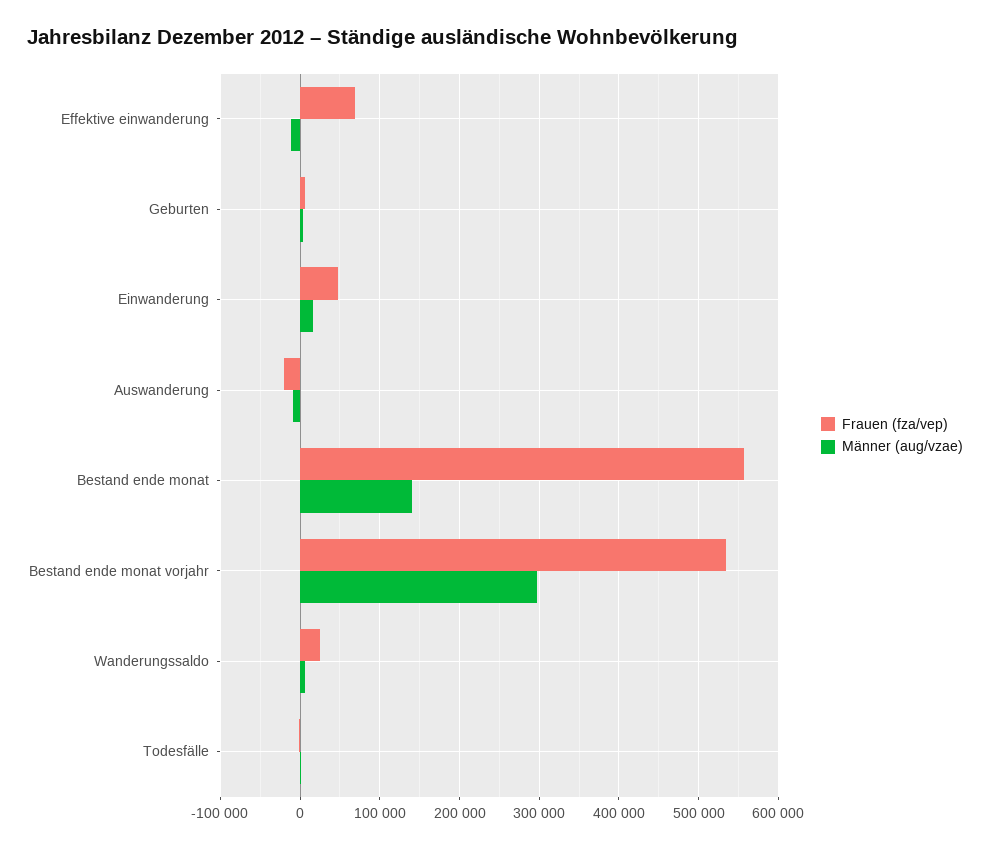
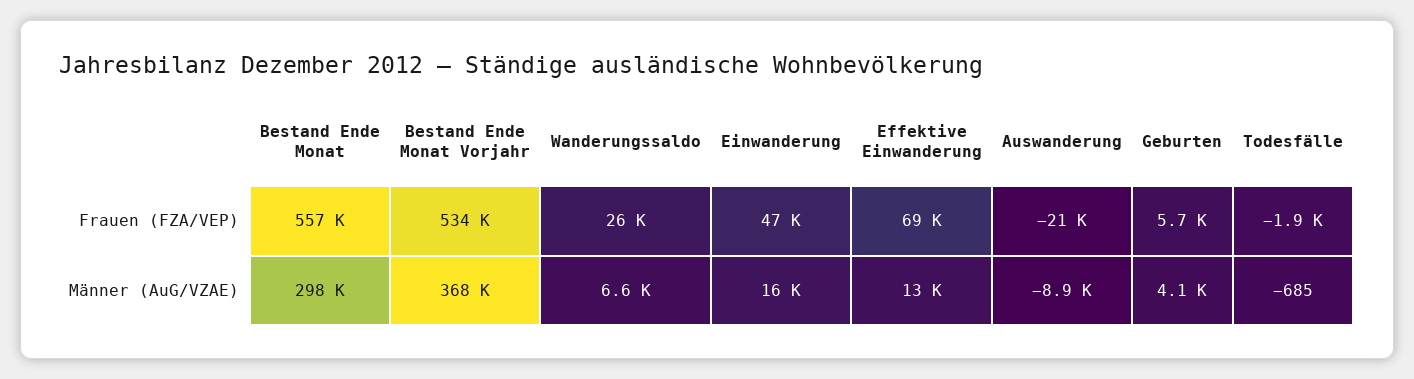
  {
    "Frauen (fza/vep)": {
      "Effektive einwanderung": 69000,
      "Geburten": 5700,
      "Einwanderung": 47000,
      "Auswanderung": -21000,
      "Bestand ende monat": 557000,
      "Bestand ende monat vorjahr": 534000,
      "Wanderungssaldo": 26000,
      "Todesfälle": -1900
    },
    "Männer (aug/vzae)": {
-     "Effektive einwanderung": -10000,
+     "Effektive einwanderung": 13000,
      "Geburten": 4100,
      "Einwanderung": 16000,
      "Auswanderung": -8900,
-     "Bestand ende monat": 140000,
+     "Bestand ende monat": 298000,
-     "Bestand ende monat vorjahr": 300000,
+     "Bestand ende monat vorjahr": 368000,
      "Wanderungssaldo": 6600,
      "Todesfälle": -685
    }
  }

